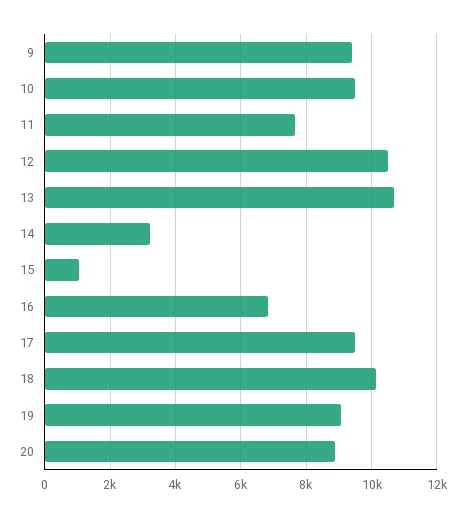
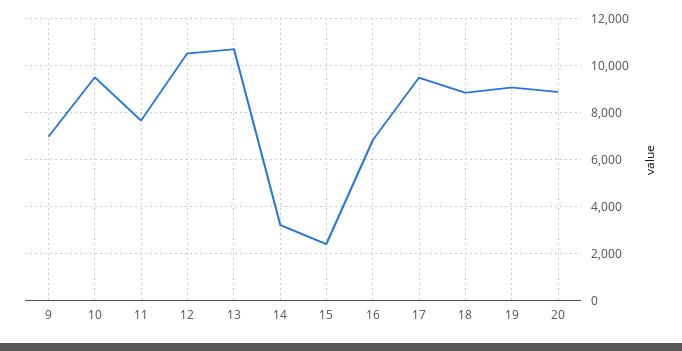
  {
-   "9": 9400,
+   "9": 7000,
    "10": 9400,
    "11": 7600,
    "12": 10600,
    "13": 10800,
    "14": 3200,
-   "15": 1000,
+   "15": 2500,
    "16": 6800,
    "17": 9400,
-   "18": 10200,
+   "18": 9000,
    "19": 9000,
    "20": 8800
  }

